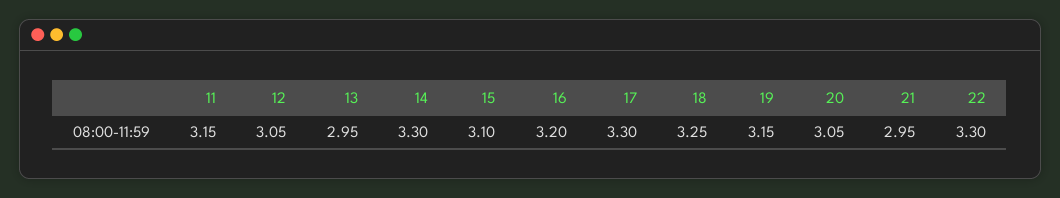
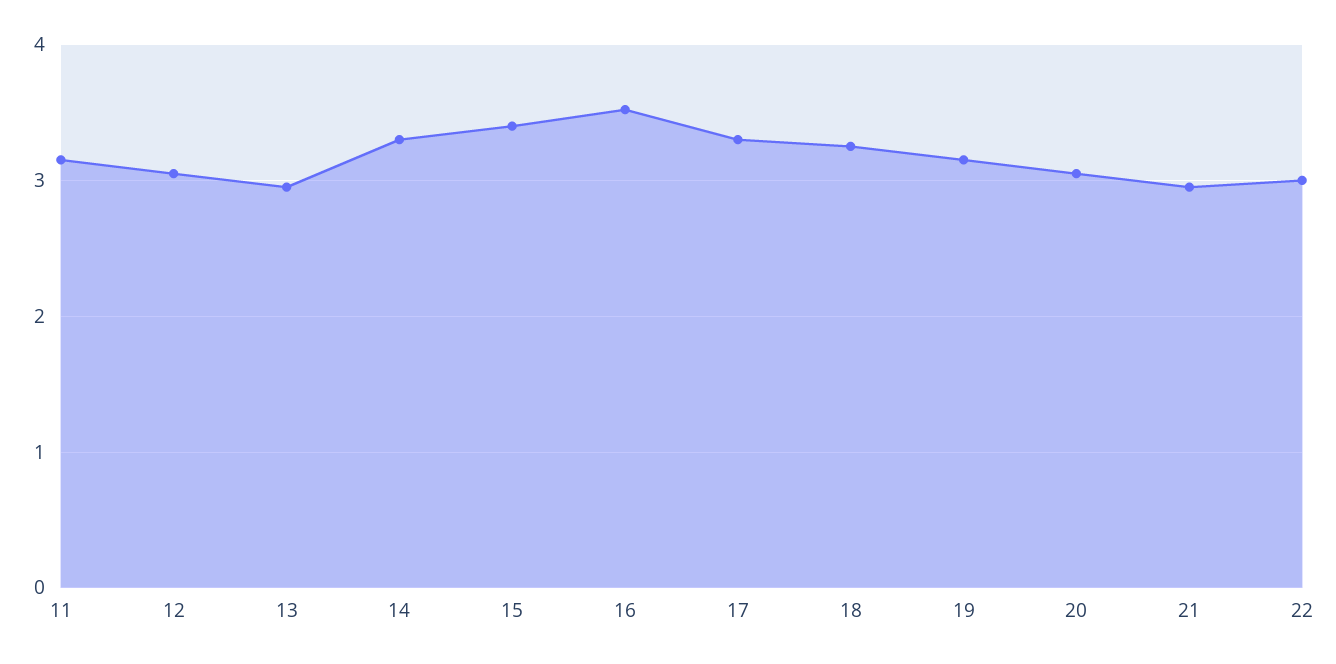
  {
    "11": 3.15,
    "12": 3.05,
    "13": 2.95,
    "14": 3.3,
-   "15": 3.1,
+   "15": 3.4,
-   "16": 3.2,
+   "16": 3.5,
    "17": 3.3,
    "18": 3.25,
    "19": 3.15,
    "20": 3.05,
    "21": 2.95,
-   "22": 3.3
+   "22": 3
  }

